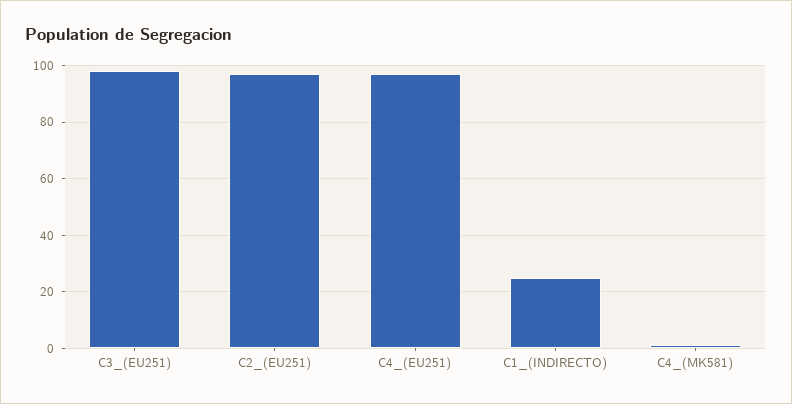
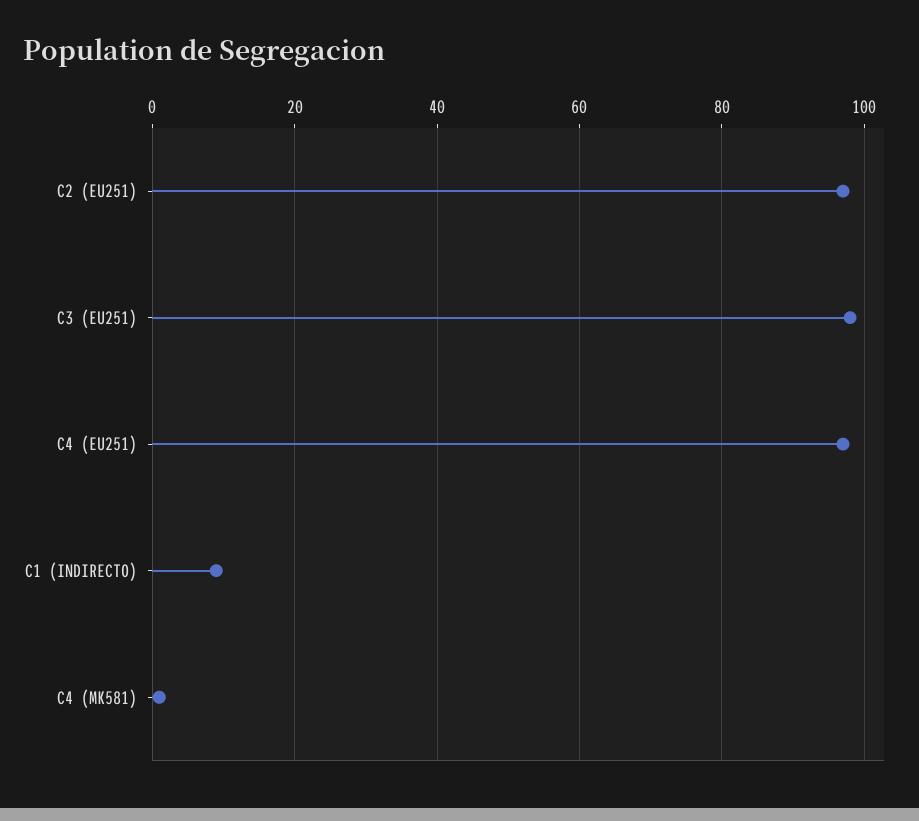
  {
    "C3_(EU251)": 100,
    "C2_(EU251)": 95,
    "C4_(EU251)": 95,
-   "C1_(INDIRECTO)": 25,
+   "C1_(INDIRECTO)": 10,
    "C4_(MK581)": 0
  }

